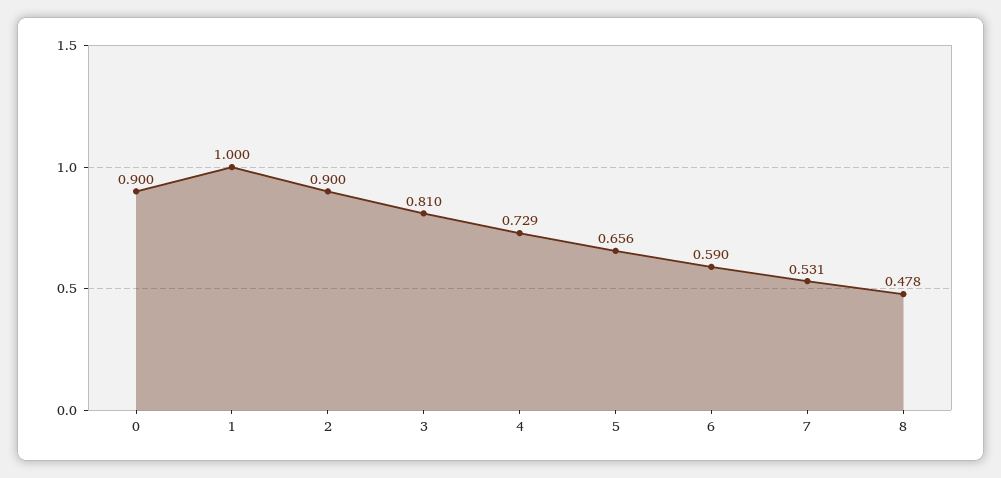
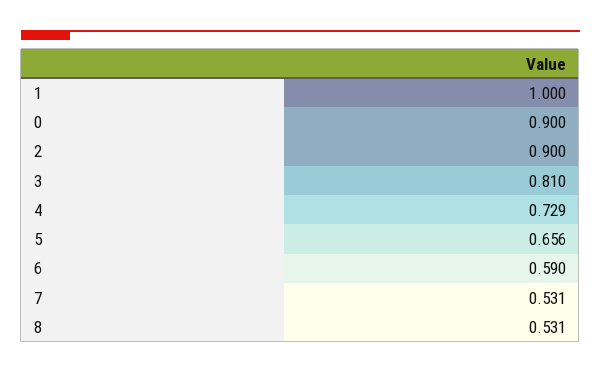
  {
    "0": 0.9,
    "1": 1,
    "2": 0.9,
    "3": 0.81,
    "4": 0.729,
    "5": 0.656,
    "6": 0.59,
    "7": 0.531,
-   "8": 0.478
+   "8": 0.531
  }

